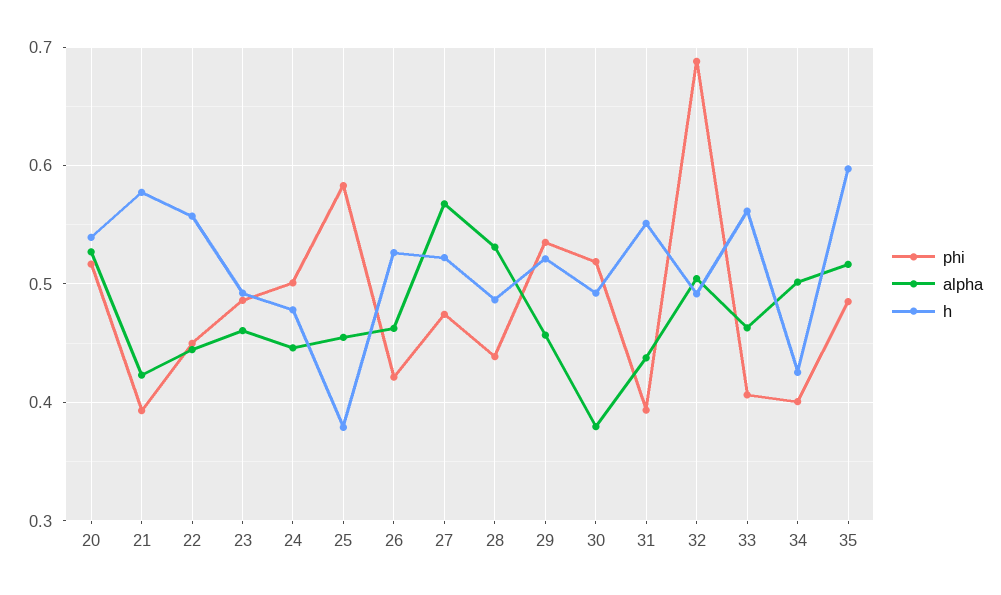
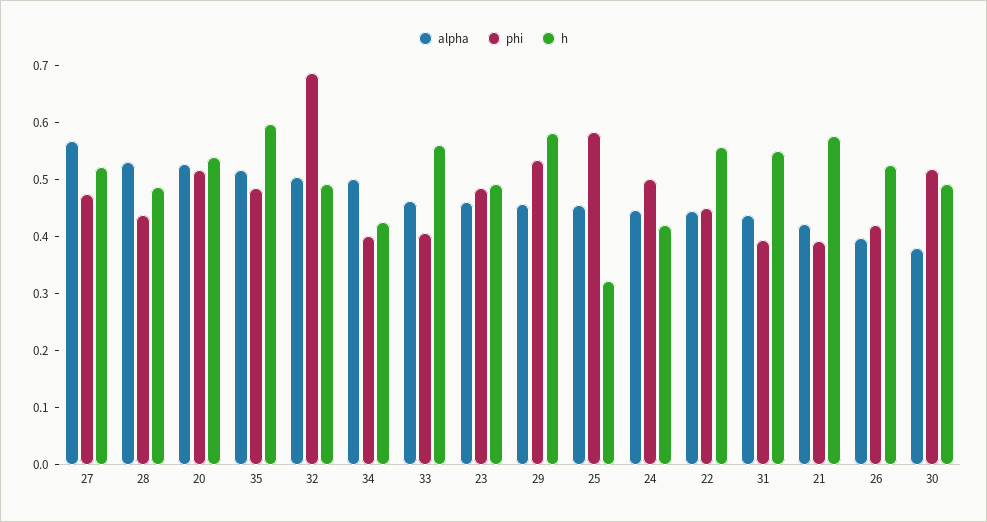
  {
    "phi": {
      "20": 0.52,
      "21": 0.39,
      "22": 0.45,
      "23": 0.49,
      "24": 0.5,
      "25": 0.58,
      "26": 0.42,
      "27": 0.47,
      "28": 0.44,
      "29": 0.54,
      "30": 0.52,
      "31": 0.39,
      "32": 0.69,
      "33": 0.41,
      "34": 0.4,
      "35": 0.49
    },
    "alpha": {
      "20": 0.53,
      "21": 0.42,
      "22": 0.44,
      "23": 0.46,
      "24": 0.45,
      "25": 0.46,
-     "26": 0.46,
+     "26": 0.4,
      "27": 0.57,
      "28": 0.53,
      "29": 0.46,
      "30": 0.38,
      "31": 0.44,
      "32": 0.5,
      "33": 0.46,
      "34": 0.5,
      "35": 0.52
    },
    "h": {
      "20": 0.54,
      "21": 0.58,
      "22": 0.56,
      "23": 0.49,
-     "24": 0.48,
+     "24": 0.42,
-     "25": 0.38,
+     "25": 0.32,
      "26": 0.53,
      "27": 0.52,
      "28": 0.49,
-     "29": 0.52,
+     "29": 0.58,
      "30": 0.49,
      "31": 0.55,
      "32": 0.49,
      "33": 0.56,
      "34": 0.43,
      "35": 0.6
    }
  }

